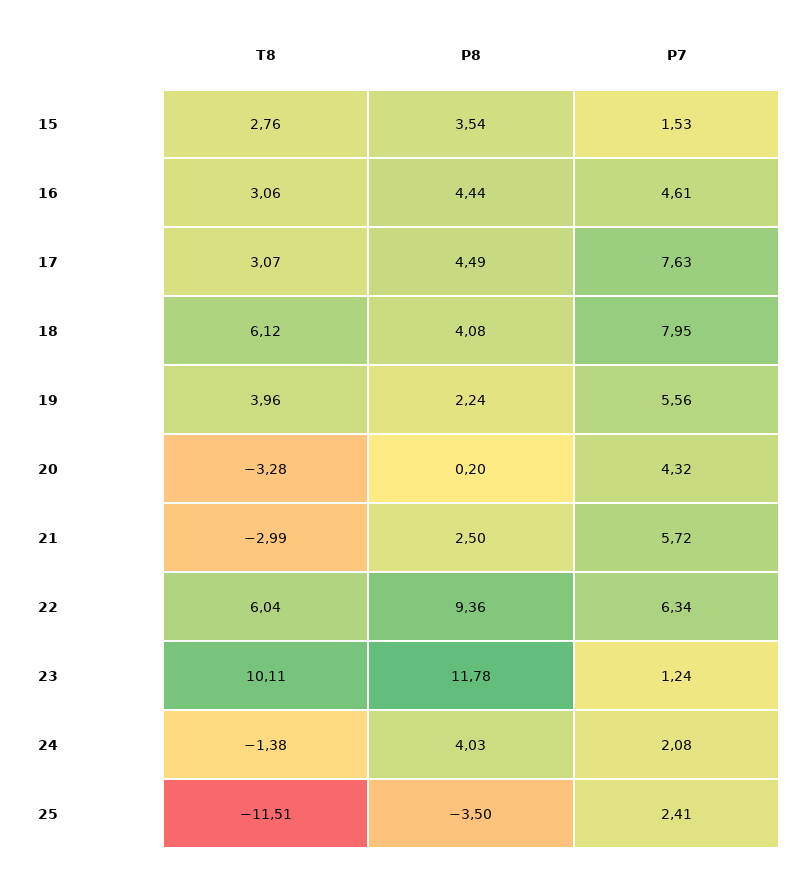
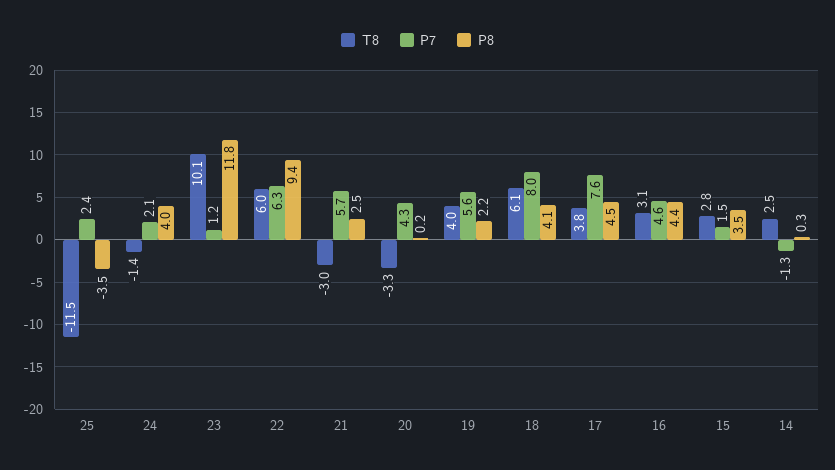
  {
    "T8": {
      "15": 2.76,
      "16": 3.06,
-     "17": 3.07,
+     "17": 3.8,
      "18": 6.12,
      "19": 3.96,
      "20": -3.28,
      "21": -2.99,
      "22": 6.04,
      "23": 10.11,
      "24": -1.38,
-     "25": -11.51
+     "25": -11.51,
+     "14": 2.5
    },
    "P8": {
      "15": 3.54,
      "16": 4.44,
      "17": 4.49,
      "18": 4.08,
      "19": 2.24,
      "20": 0.2,
      "21": 2.5,
      "22": 9.36,
      "23": 11.78,
      "24": 4.03,
-     "25": -3.5
+     "25": -3.5,
+     "14": 0.3
    },
    "P7": {
      "15": 1.53,
      "16": 4.61,
      "17": 7.63,
      "18": 7.95,
      "19": 5.56,
      "20": 4.32,
      "21": 5.72,
      "22": 6.34,
      "23": 1.24,
      "24": 2.08,
-     "25": 2.41
+     "25": 2.41,
+     "14": -1.3
    }
  }

